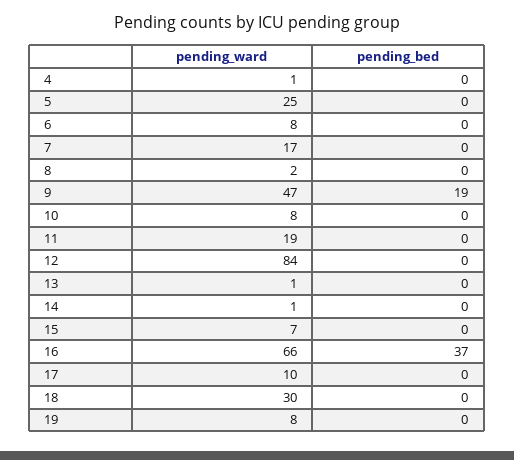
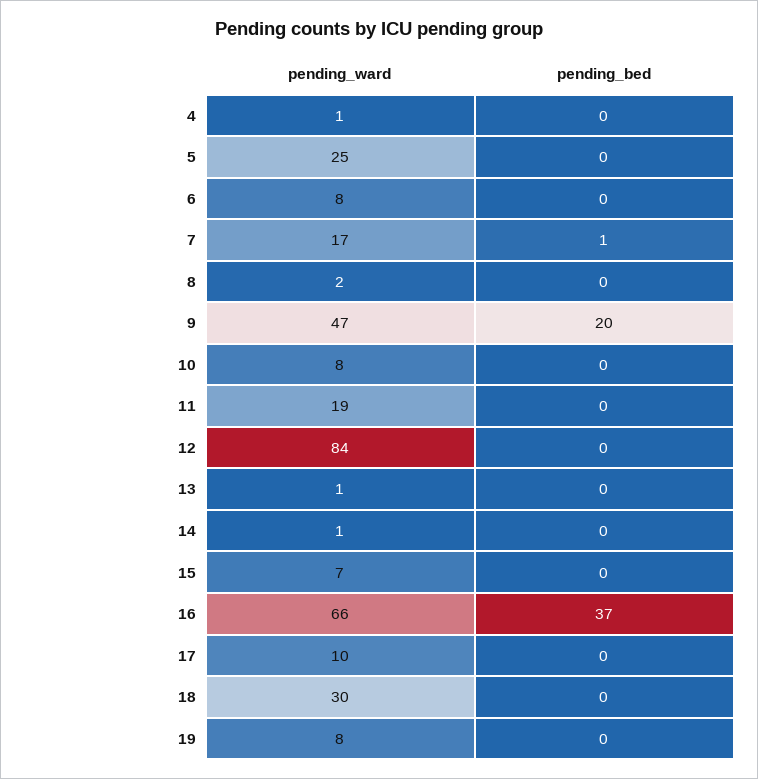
  {
    "pending_ward": {
      "4": 1,
      "5": 25,
      "6": 8,
      "7": 17,
      "8": 2,
      "9": 47,
      "10": 8,
      "11": 19,
      "12": 84,
      "13": 1,
      "14": 1,
      "15": 7,
      "16": 66,
      "17": 10,
      "18": 30,
      "19": 8
    },
    "pending_bed": {
      "4": 0,
      "5": 0,
      "6": 0,
-     "7": 0,
+     "7": 1,
      "8": 0,
-     "9": 19,
+     "9": 20,
      "10": 0,
      "11": 0,
      "12": 0,
      "13": 0,
      "14": 0,
      "15": 0,
      "16": 37,
      "17": 0,
      "18": 0,
      "19": 0
    }
  }

